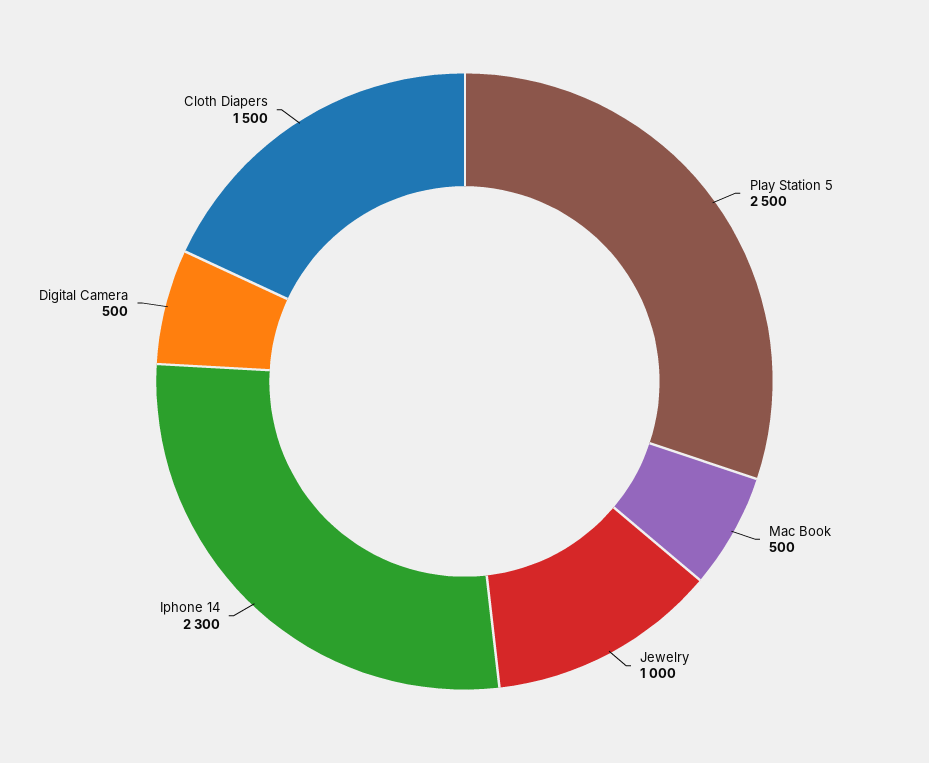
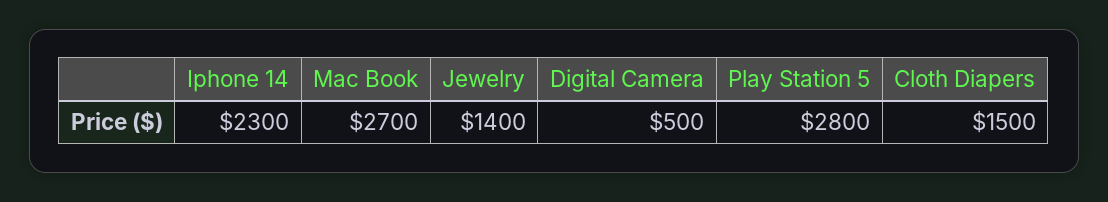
  {
-   "Play Station 5": 2500,
+   "Play Station 5": 2800,
-   "Mac Book": 500,
+   "Mac Book": 2700,
-   "Jewelry": 1000,
+   "Jewelry": 1400,
    "Iphone 14": 2300,
    "Digital Camera": 500,
    "Cloth Diapers": 1500
  }

